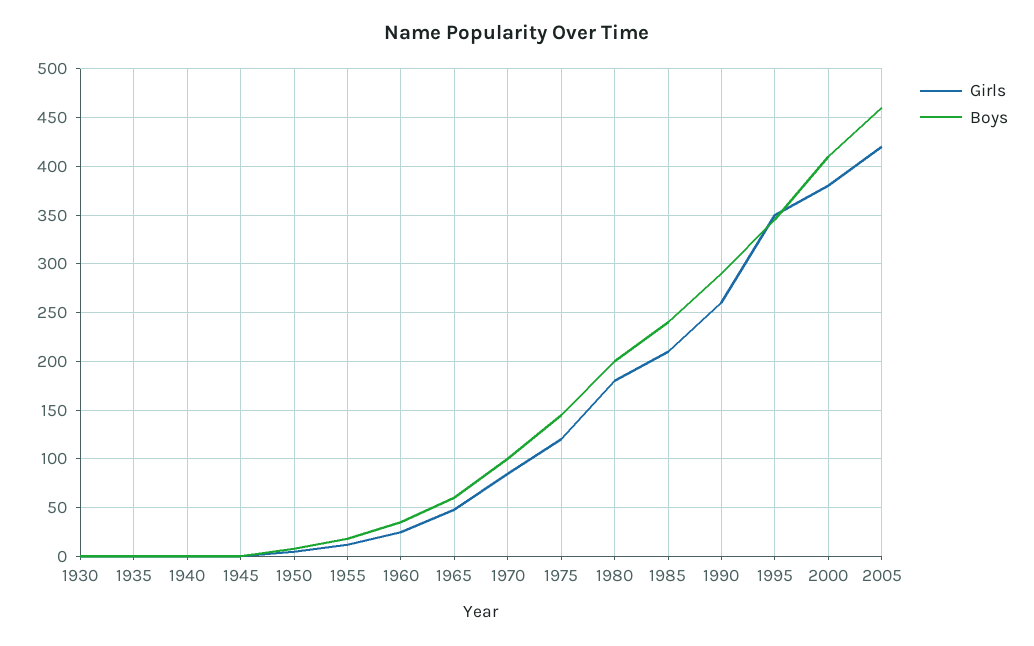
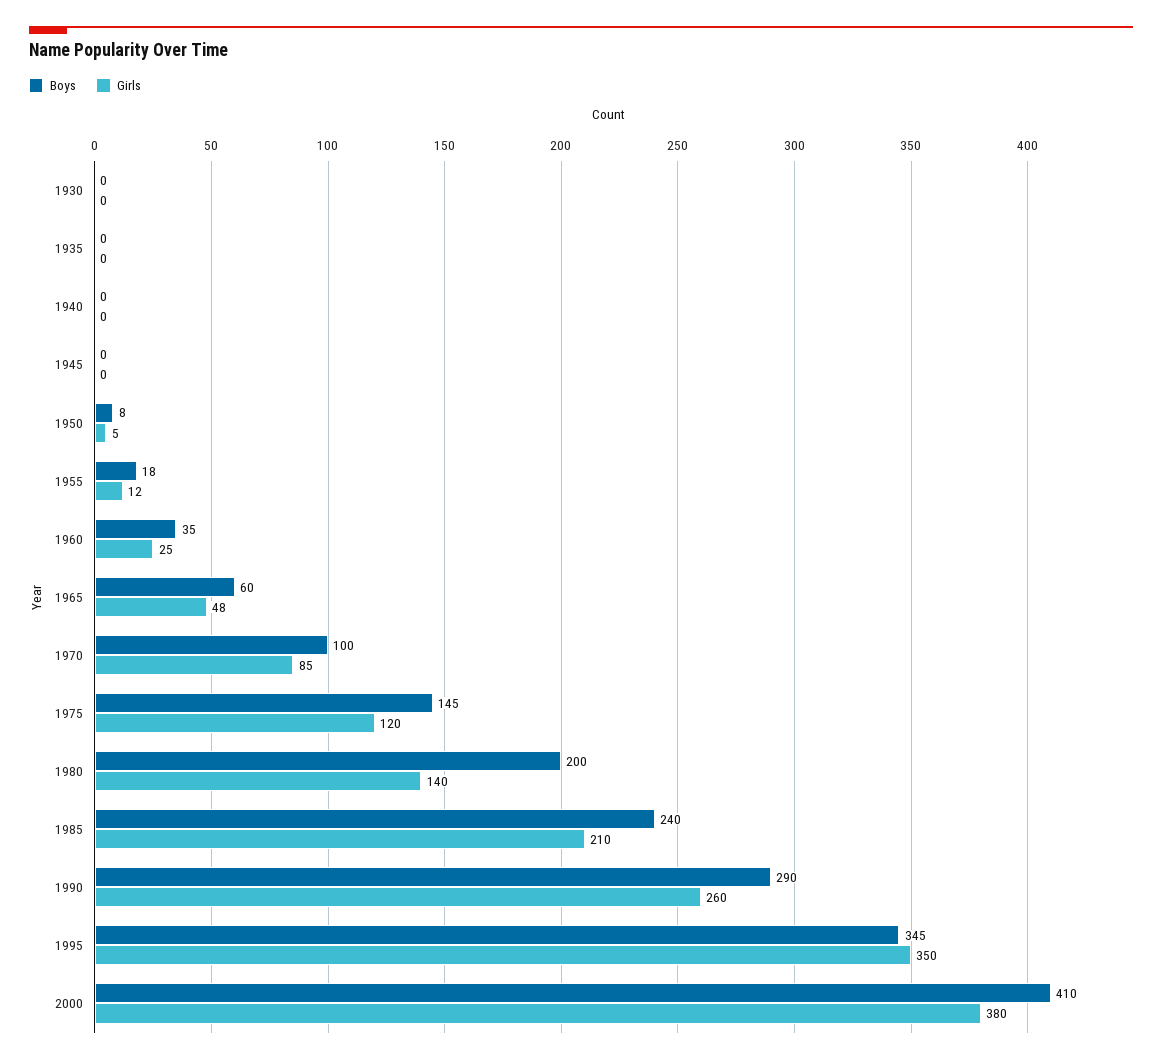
  {
    "Girls": {
      "1930": 0,
      "1935": 0,
      "1940": 0,
      "1945": 0,
      "1950": 5,
      "1955": 12,
      "1960": 25,
      "1965": 48,
      "1970": 85,
      "1975": 120,
-     "1980": 180,
+     "1980": 140,
      "1985": 210,
      "1990": 260,
      "1995": 350,
-     "2000": 380,
+     "2000": 380
-     "2005": 420
    },
    "Boys": {
      "1930": 0,
      "1935": 0,
      "1940": 0,
      "1945": 0,
      "1950": 8,
      "1955": 18,
      "1960": 35,
      "1965": 60,
      "1970": 100,
      "1975": 145,
      "1980": 200,
      "1985": 240,
      "1990": 290,
      "1995": 345,
-     "2000": 410,
+     "2000": 410
-     "2005": 460
    }
  }

